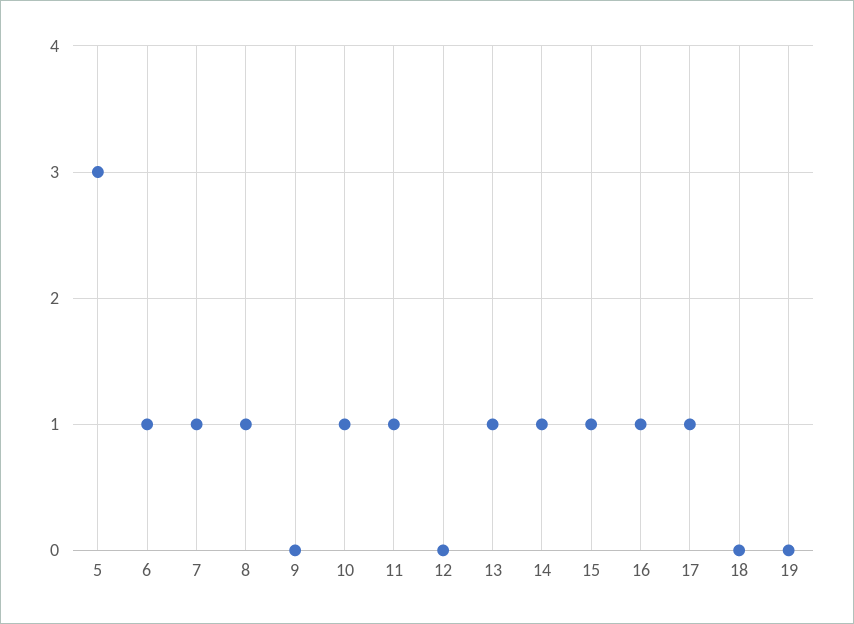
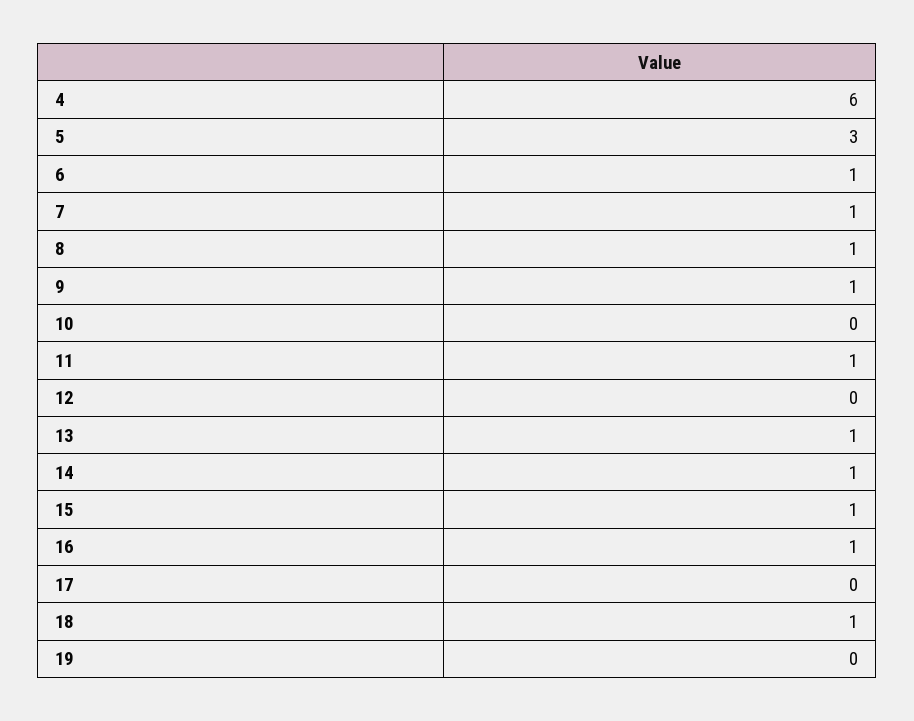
  {
    "5": 3,
    "6": 1,
    "7": 1,
    "8": 1,
-   "9": 0,
+   "9": 1,
-   "10": 1,
+   "10": 0,
    "11": 1,
    "12": 0,
    "13": 1,
    "14": 1,
    "15": 1,
    "16": 1,
-   "17": 1,
+   "17": 0,
-   "18": 0,
+   "18": 1,
-   "19": 0
+   "19": 0,
+   "4": 6
  }

